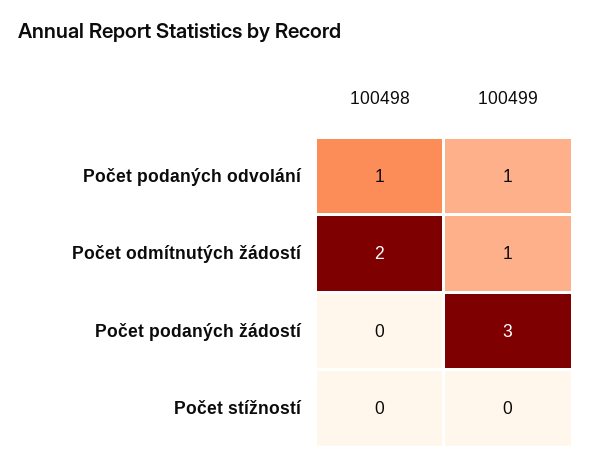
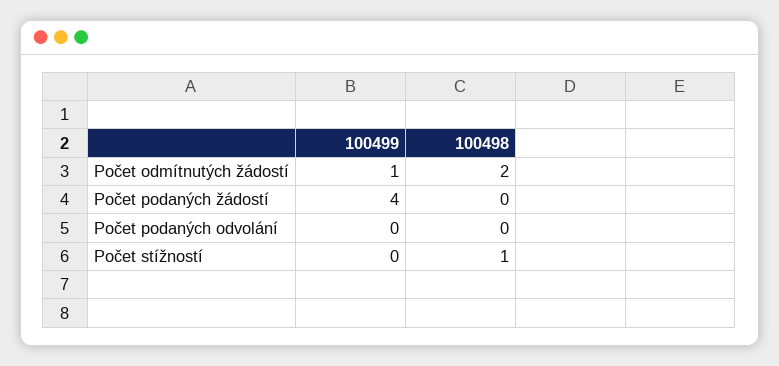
  {
    "100498": {
-     "Počet podaných odvolání": 1,
+     "Počet podaných odvolání": 0,
      "Počet odmítnutých žádostí": 2,
      "Počet podaných žádostí": 0,
-     "Počet stížností": 0
+     "Počet stížností": 1
    },
    "100499": {
-     "Počet podaných odvolání": 1,
+     "Počet podaných odvolání": 0,
      "Počet odmítnutých žádostí": 1,
-     "Počet podaných žádostí": 3,
+     "Počet podaných žádostí": 4,
      "Počet stížností": 0
    }
  }

